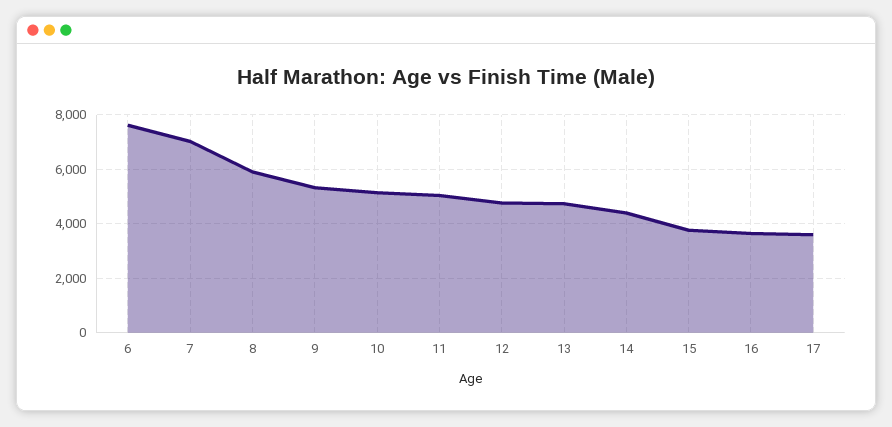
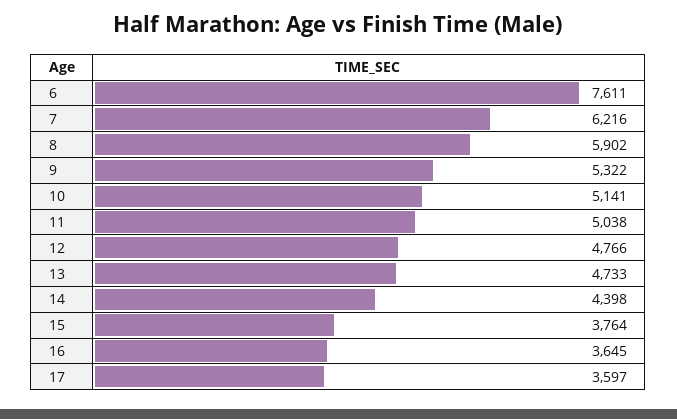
  {
    "6": 7611,
-   "7": 7000,
+   "7": 6216,
    "8": 5902,
    "9": 5322,
    "10": 5141,
    "11": 5038,
    "12": 4766,
    "13": 4733,
    "14": 4398,
    "15": 3764,
    "16": 3645,
    "17": 3597
  }

